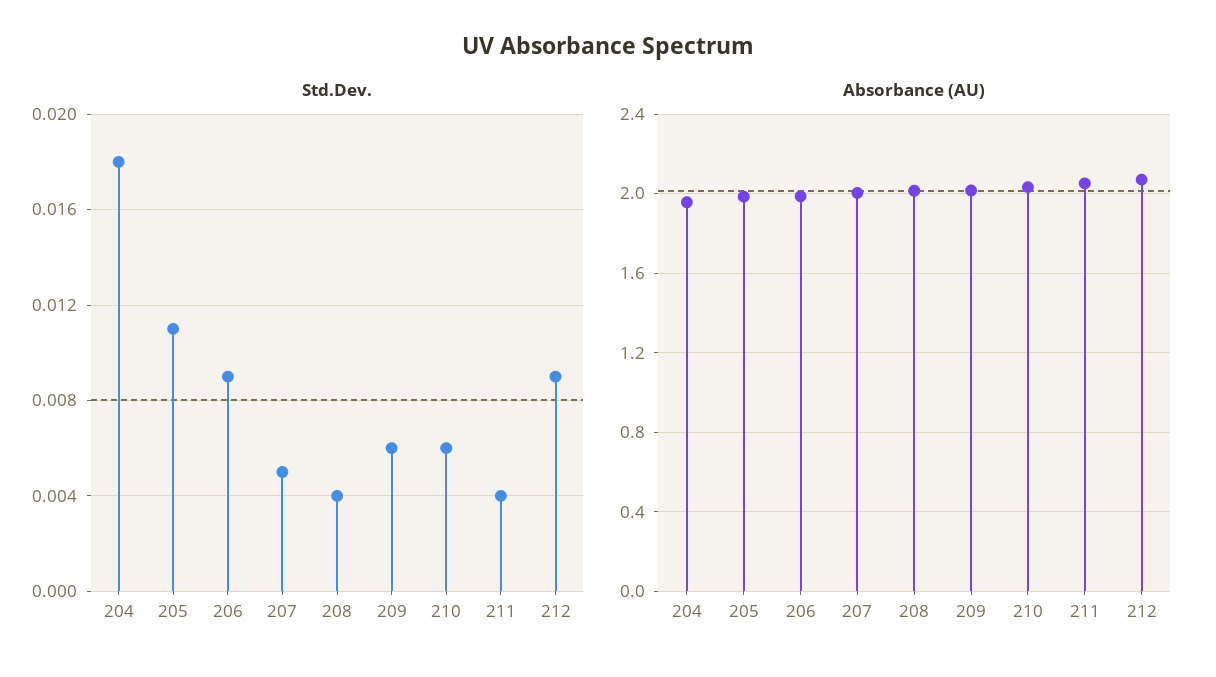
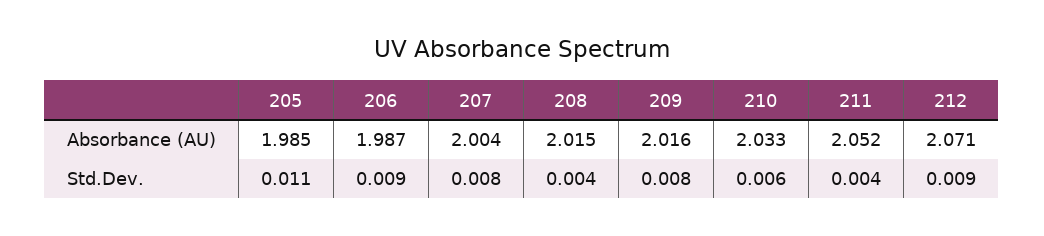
  {
    "Std.Dev.": {
-     "204": 0.018,
      "205": 0.011,
      "206": 0.009,
-     "207": 0.005,
+     "207": 0.008,
      "208": 0.004,
-     "209": 0.006,
+     "209": 0.008,
      "210": 0.006,
      "211": 0.004,
      "212": 0.009
    },
    "Absorbance (AU)": {
-     "204": 1.95,
      "205": 1.985,
      "206": 1.987,
      "207": 2.004,
      "208": 2.015,
      "209": 2.016,
      "210": 2.033,
      "211": 2.052,
      "212": 2.071
    }
  }

